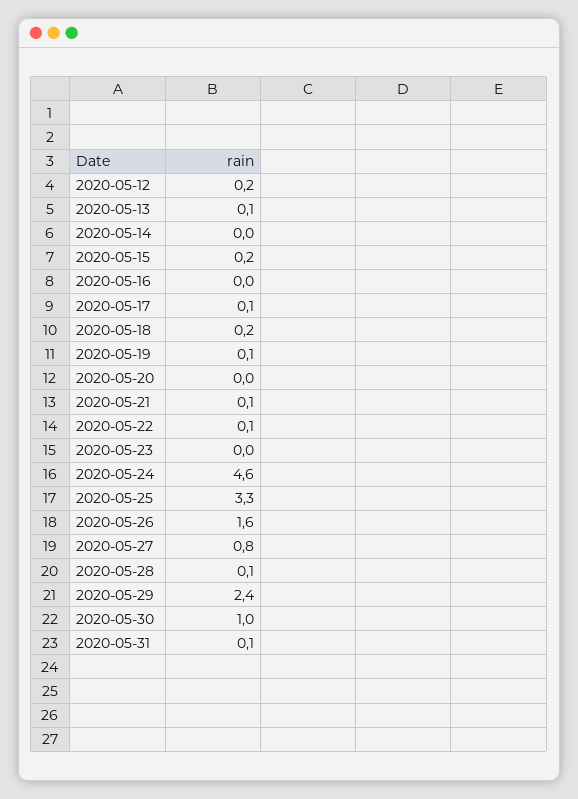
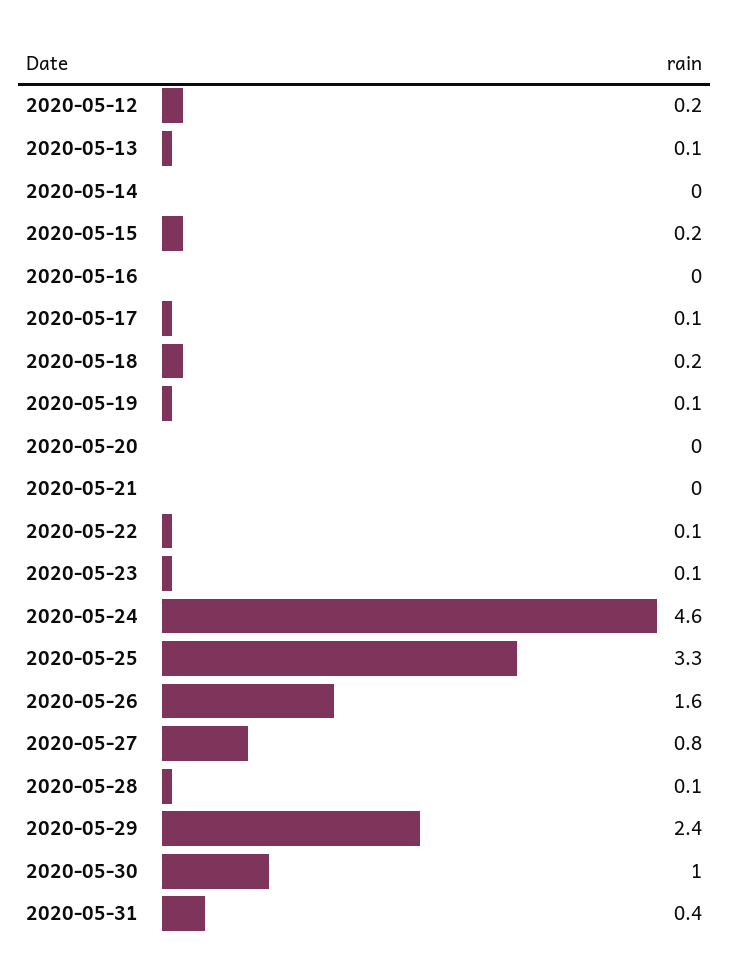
  {
    "2020-05-12": 0.2,
    "2020-05-13": 0.1,
    "2020-05-14": 0,
    "2020-05-15": 0.2,
    "2020-05-16": 0,
    "2020-05-17": 0.1,
    "2020-05-18": 0.2,
    "2020-05-19": 0.1,
    "2020-05-20": 0,
-   "2020-05-21": 0.1,
+   "2020-05-21": 0,
    "2020-05-22": 0.1,
-   "2020-05-23": 0,
+   "2020-05-23": 0.1,
    "2020-05-24": 4.6,
    "2020-05-25": 3.3,
    "2020-05-26": 1.6,
    "2020-05-27": 0.8,
    "2020-05-28": 0.1,
    "2020-05-29": 2.4,
    "2020-05-30": 1,
-   "2020-05-31": 0.1
+   "2020-05-31": 0.4
  }

